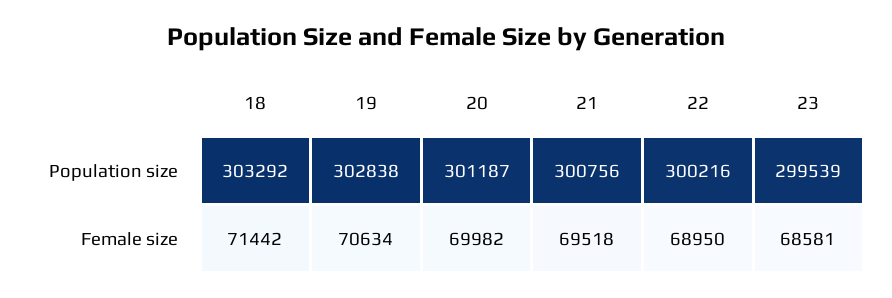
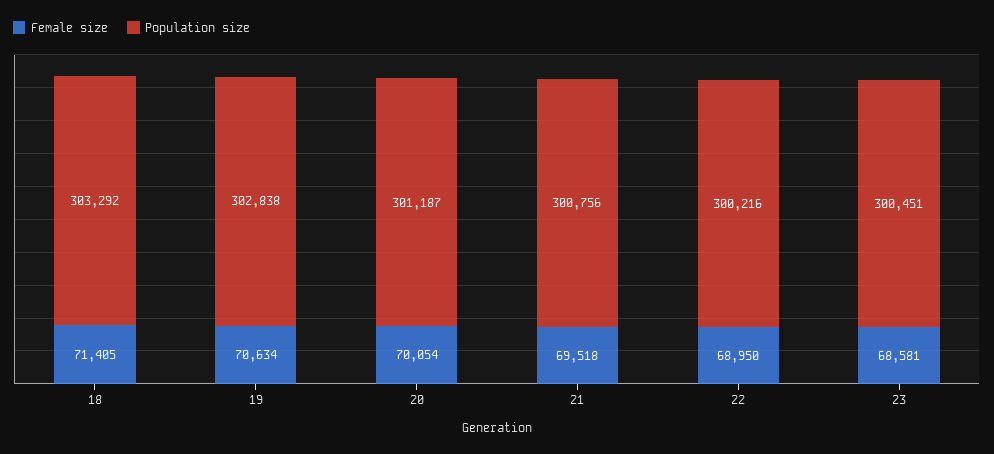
  {
    "Population size": {
      "18": 303292,
      "19": 302838,
      "20": 301187,
      "21": 300756,
      "22": 300216,
-     "23": 299539
+     "23": 300451
    },
    "Female size": {
-     "18": 71442,
+     "18": 71405,
      "19": 70634,
-     "20": 69982,
+     "20": 70054,
      "21": 69518,
      "22": 68950,
      "23": 68581
    }
  }

